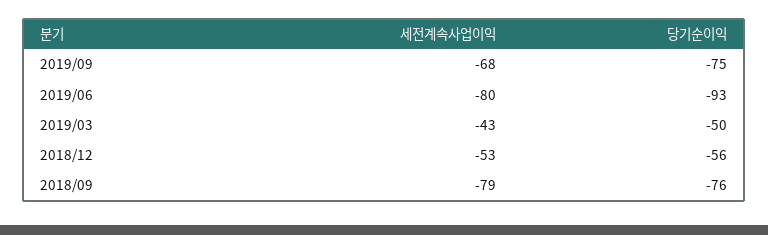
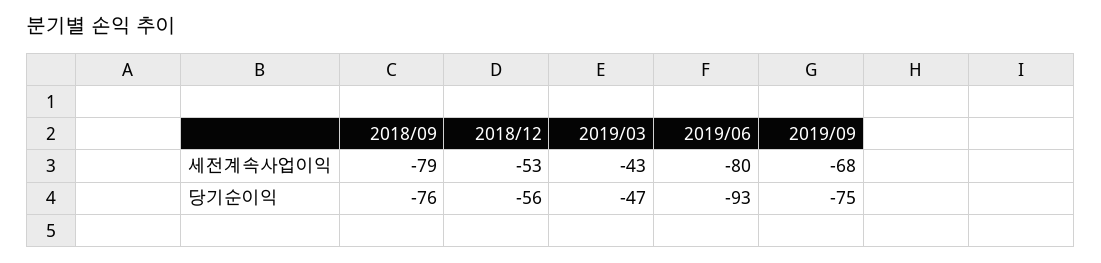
  {
    "세전계속사업이익": {
      "2019/09": -68,
      "2019/06": -80,
      "2019/03": -43,
      "2018/12": -53,
      "2018/09": -79
    },
    "당기순이익": {
      "2019/09": -75,
      "2019/06": -93,
-     "2019/03": -50,
+     "2019/03": -47,
      "2018/12": -56,
      "2018/09": -76
    }
  }

